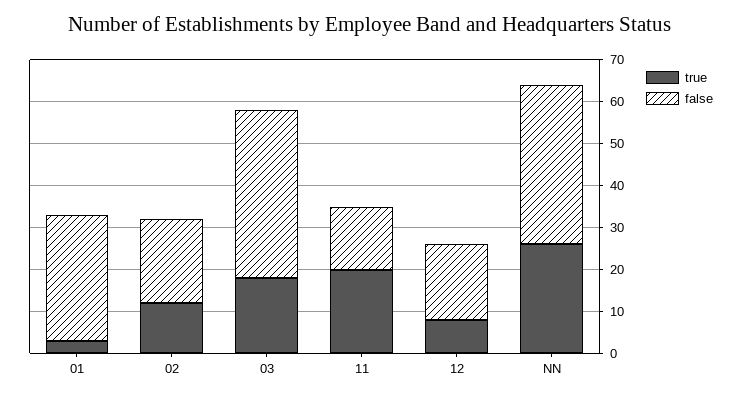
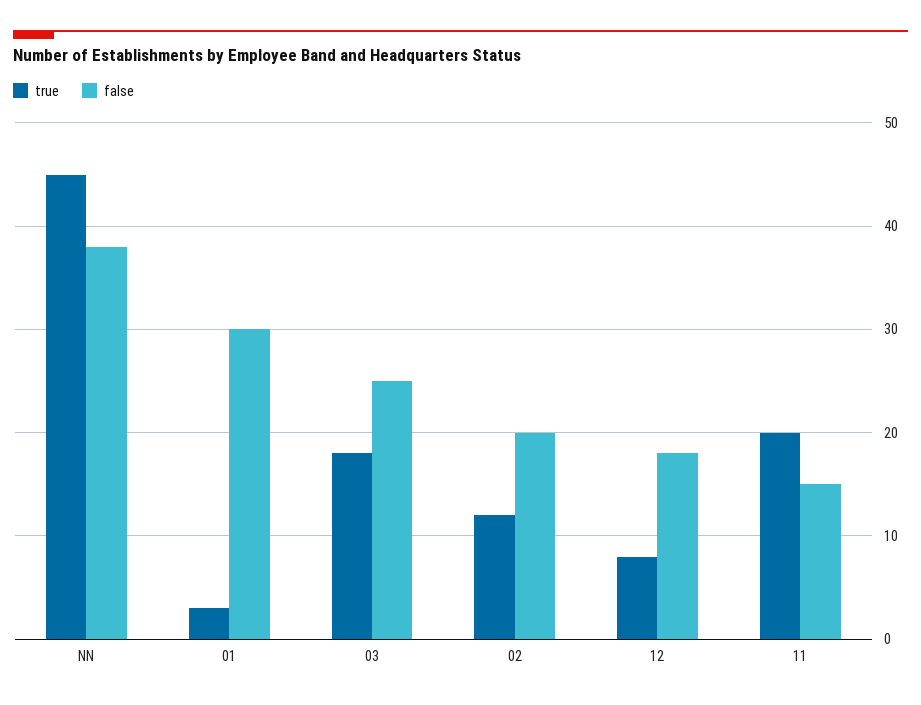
  {
    "true": {
      "01": 3,
      "02": 12,
      "03": 18,
      "11": 20,
      "12": 8,
-     "NN": 25
+     "NN": 45
    },
    "false": {
      "01": 30,
      "02": 20,
-     "03": 40,
+     "03": 25,
      "11": 15,
      "12": 18,
      "NN": 38
    }
  }

